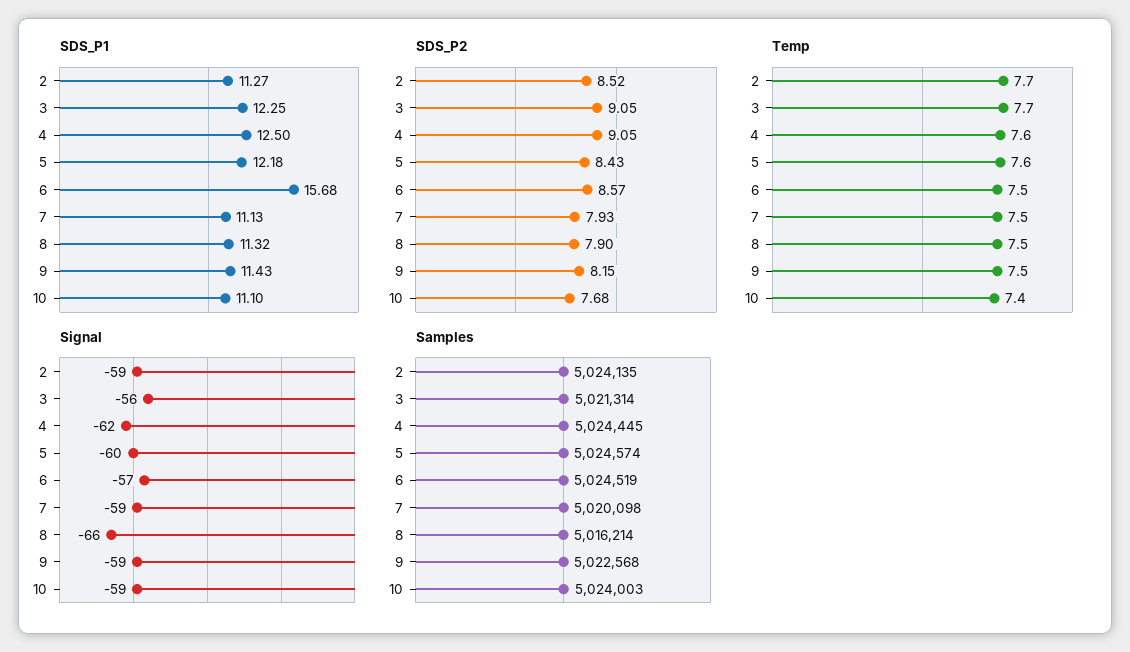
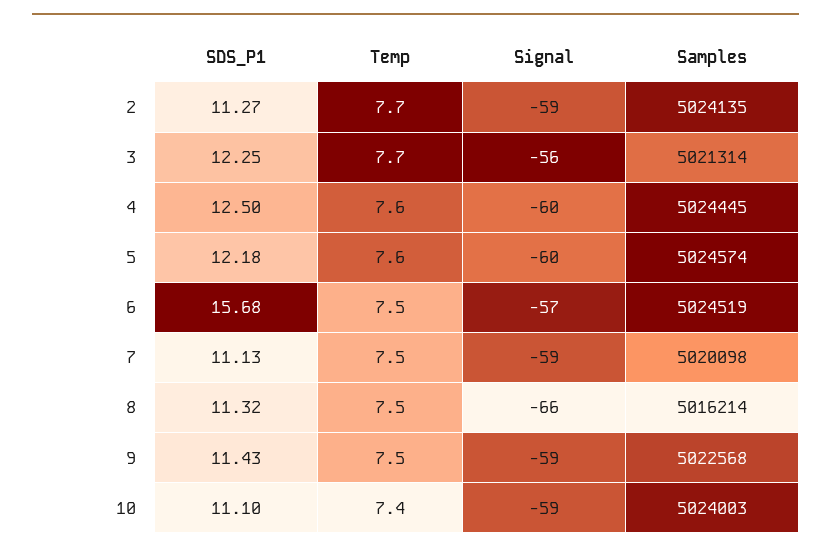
  {
    "SDS_P1": {
      "2": 11.27,
      "3": 12.25,
      "4": 12.5,
      "5": 12.18,
      "6": 15.68,
      "7": 11.13,
      "8": 11.32,
      "9": 11.43,
      "10": 11.1
    },
-   "SDS_P2": {
-     "2": 8.52,
-     "3": 9.05,
-     "4": 9.05,
-     "5": 8.43,
-     "6": 8.57,
-     "7": 7.93,
-     "8": 7.9,
-     "9": 8.15,
-     "10": 7.68
-   },
    "Temp": {
      "2": 7.7,
      "3": 7.7,
      "4": 7.6,
      "5": 7.6,
      "6": 7.5,
      "7": 7.5,
      "8": 7.5,
      "9": 7.5,
      "10": 7.4
    },
    "Signal": {
      "2": -59,
      "3": -56,
-     "4": -62,
+     "4": -60,
      "5": -60,
      "6": -57,
      "7": -59,
      "8": -66,
      "9": -59,
      "10": -59
    },
    "Samples": {
      "2": 5024135,
      "3": 5021314,
      "4": 5024445,
      "5": 5024574,
      "6": 5024519,
      "7": 5020098,
      "8": 5016214,
      "9": 5022568,
      "10": 5024003
    }
  }

